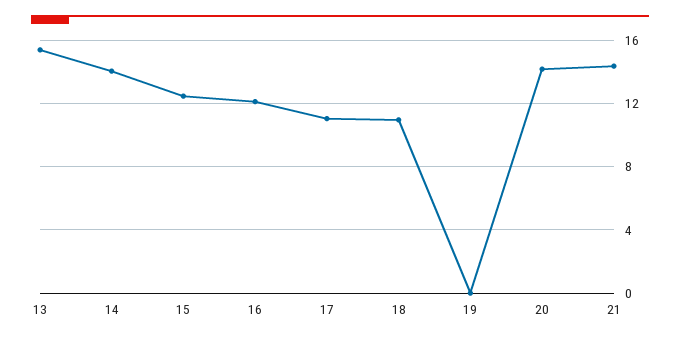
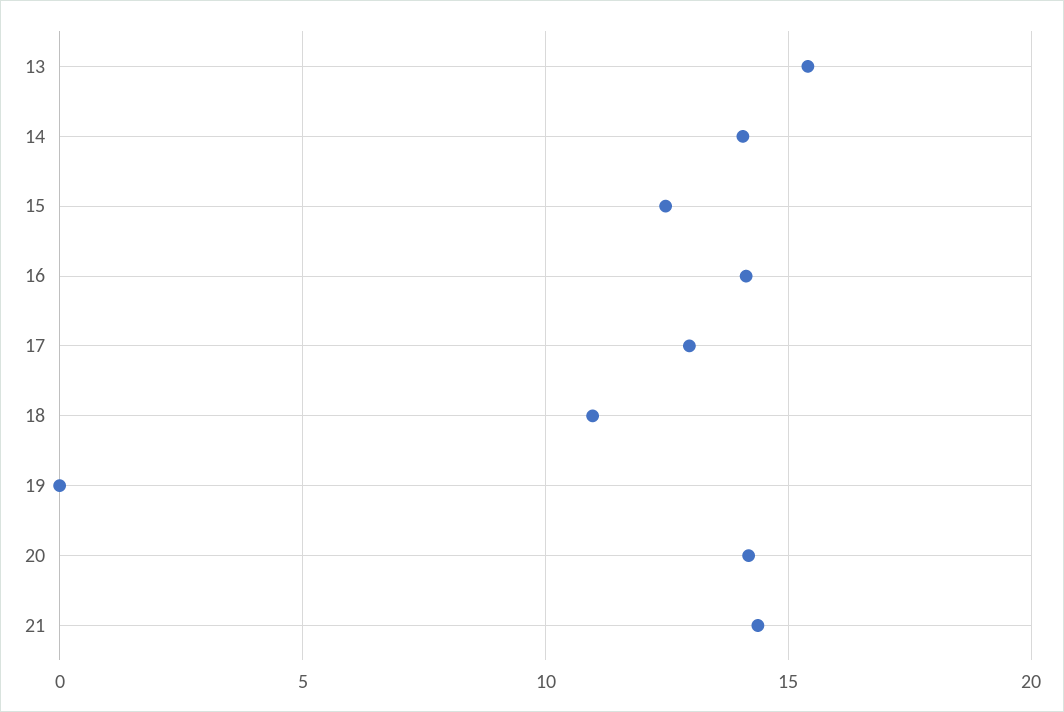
  {
    "13": 15.5,
    "14": 14,
    "15": 12.5,
-   "16": 12,
+   "16": 14,
-   "17": 11,
+   "17": 13,
    "18": 11,
    "19": 0,
    "20": 14,
    "21": 14.5
  }

